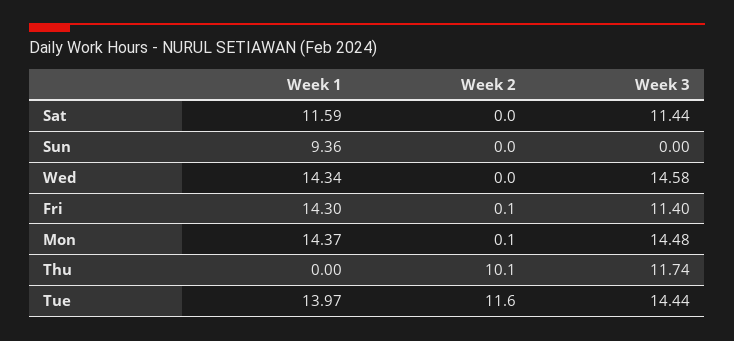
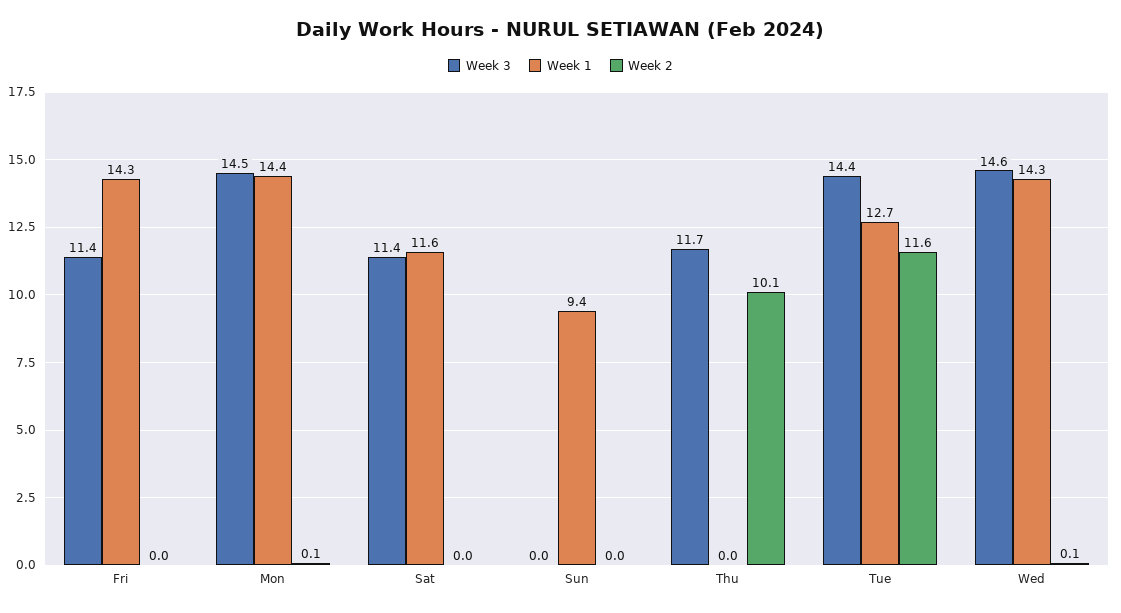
  {
    "Week 1": {
      "Sat": 11.59,
      "Sun": 9.36,
      "Wed": 14.34,
      "Fri": 14.3,
      "Mon": 14.37,
      "Thu": 0,
-     "Tue": 13.97
+     "Tue": 12.7
    },
    "Week 2": {
      "Sat": 0,
      "Sun": 0,
-     "Wed": 0,
+     "Wed": 0.1,
-     "Fri": 0.1,
+     "Fri": 0,
      "Mon": 0.1,
      "Thu": 10.1,
      "Tue": 11.6
    },
    "Week 3": {
      "Sat": 11.44,
      "Sun": 0,
      "Wed": 14.58,
      "Fri": 11.4,
      "Mon": 14.48,
      "Thu": 11.74,
      "Tue": 14.44
    }
  }

